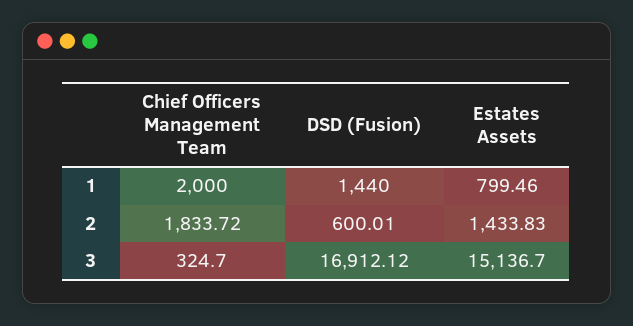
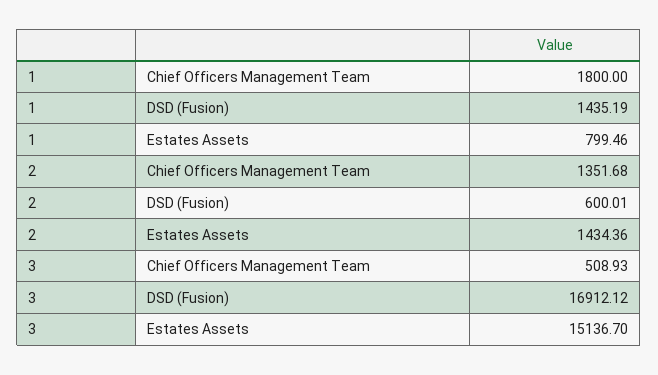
  {
    "Chief Officers Management Team": {
-     "1": 2000,
+     "1": 1800,
-     "2": 1833.72,
+     "2": 1351.68,
-     "3": 324.7
+     "3": 508.93
    },
    "DSD (Fusion)": {
-     "1": 1440,
+     "1": 1435.19,
      "2": 600.01,
      "3": 16912.12
    },
    "Estates Assets": {
      "1": 799.46,
-     "2": 1433.83,
+     "2": 1434.36,
      "3": 15136.7
    }
  }

